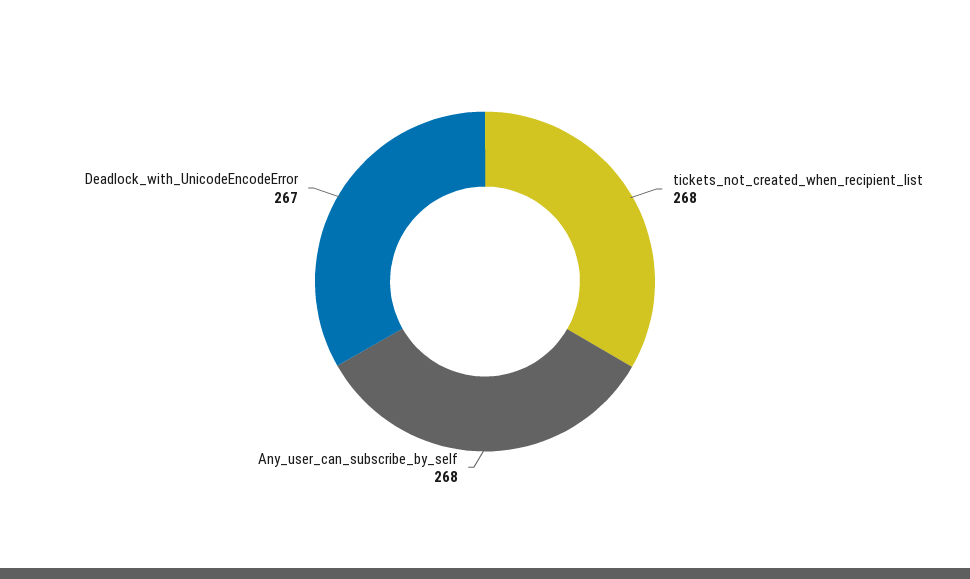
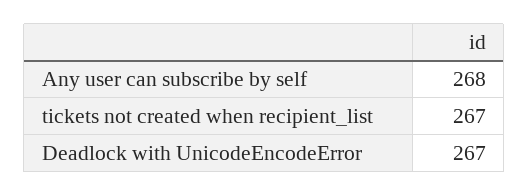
  {
-   "tickets_not_created_when_recipient_list": 268,
+   "tickets_not_created_when_recipient_list": 267,
    "Any_user_can_subscribe_by_self": 268,
    "Deadlock_with_UnicodeEncodeError": 267
  }

